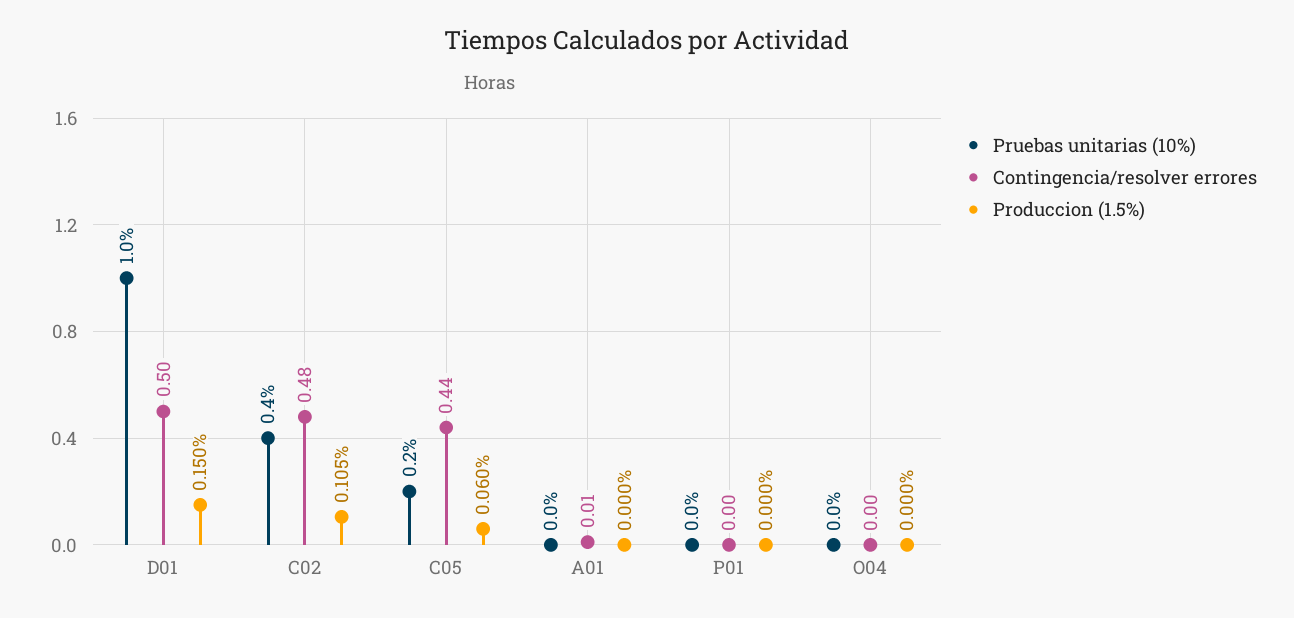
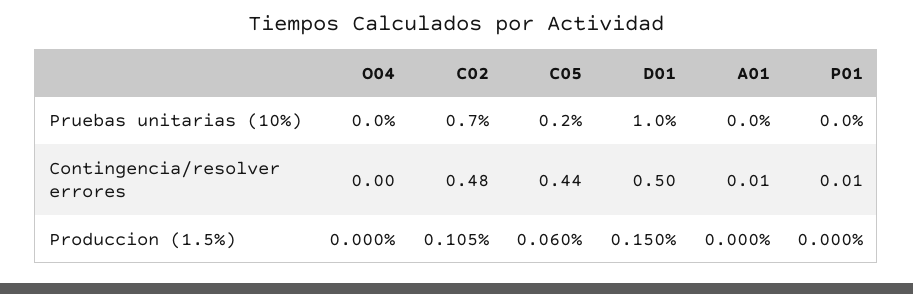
  {
    "Pruebas unitarias (10%)": {
      "D01": 1,
-     "C02": 0.4,
+     "C02": 0.7,
      "C05": 0.2,
      "A01": 0,
      "P01": 0,
      "O04": 0
    },
    "Contingencia/resolver errores": {
      "D01": 0.5,
      "C02": 0.48,
      "C05": 0.44,
      "A01": 0.01,
-     "P01": 0,
+     "P01": 0.01,
      "O04": 0
    },
    "Produccion (1.5%)": {
      "D01": 0.15,
      "C02": 0.105,
      "C05": 0.06,
      "A01": 0,
      "P01": 0,
      "O04": 0
    }
  }

